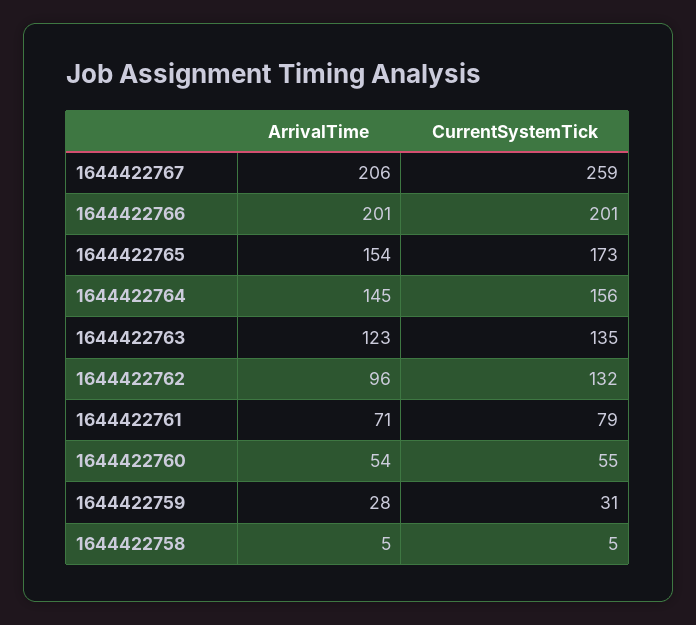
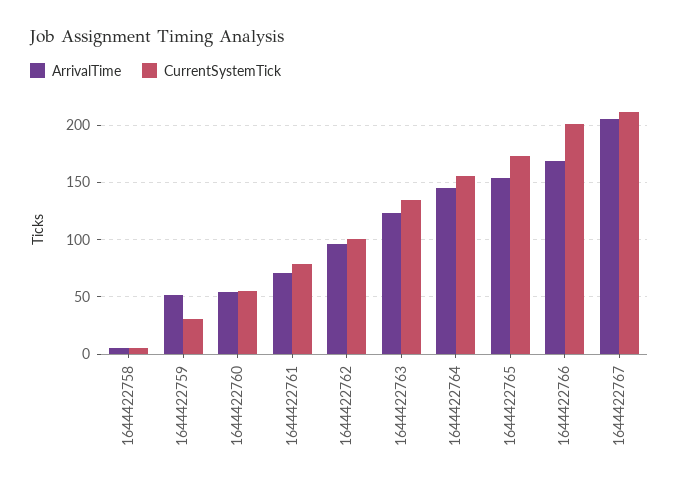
  {
    "ArrivalTime": {
      "1644422767": 206,
-     "1644422766": 201,
+     "1644422766": 170,
      "1644422765": 154,
      "1644422764": 145,
      "1644422763": 123,
      "1644422762": 96,
      "1644422761": 71,
      "1644422760": 54,
-     "1644422759": 28,
+     "1644422759": 50,
      "1644422758": 5
    },
    "CurrentSystemTick": {
-     "1644422767": 259,
+     "1644422767": 210,
      "1644422766": 201,
      "1644422765": 173,
      "1644422764": 156,
      "1644422763": 135,
-     "1644422762": 132,
+     "1644422762": 100,
      "1644422761": 79,
      "1644422760": 55,
      "1644422759": 31,
      "1644422758": 5
    }
  }

